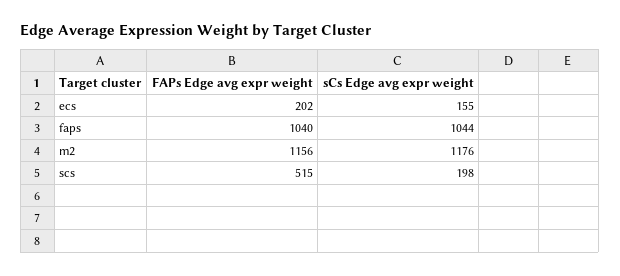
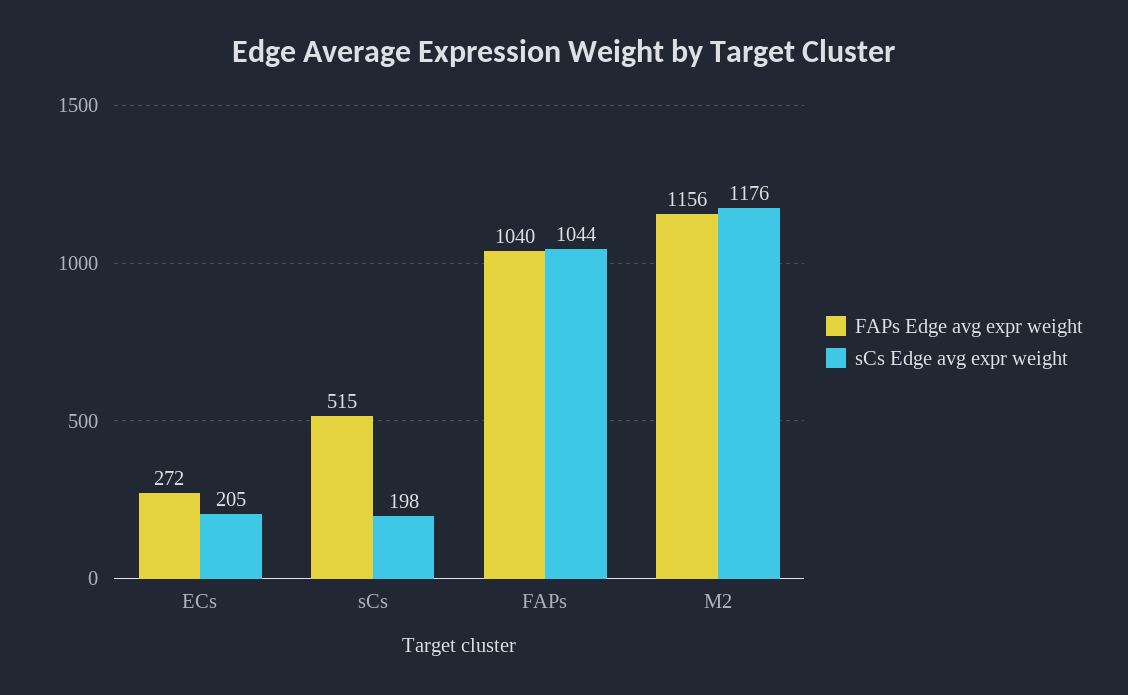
  {
    "FAPs Edge avg expr weight": {
-     "ecs": 202,
+     "ecs": 272,
      "faps": 1040,
      "m2": 1156,
      "scs": 515
    },
    "sCs Edge avg expr weight": {
-     "ecs": 155,
+     "ecs": 205,
      "faps": 1044,
      "m2": 1176,
      "scs": 198
    }
  }

